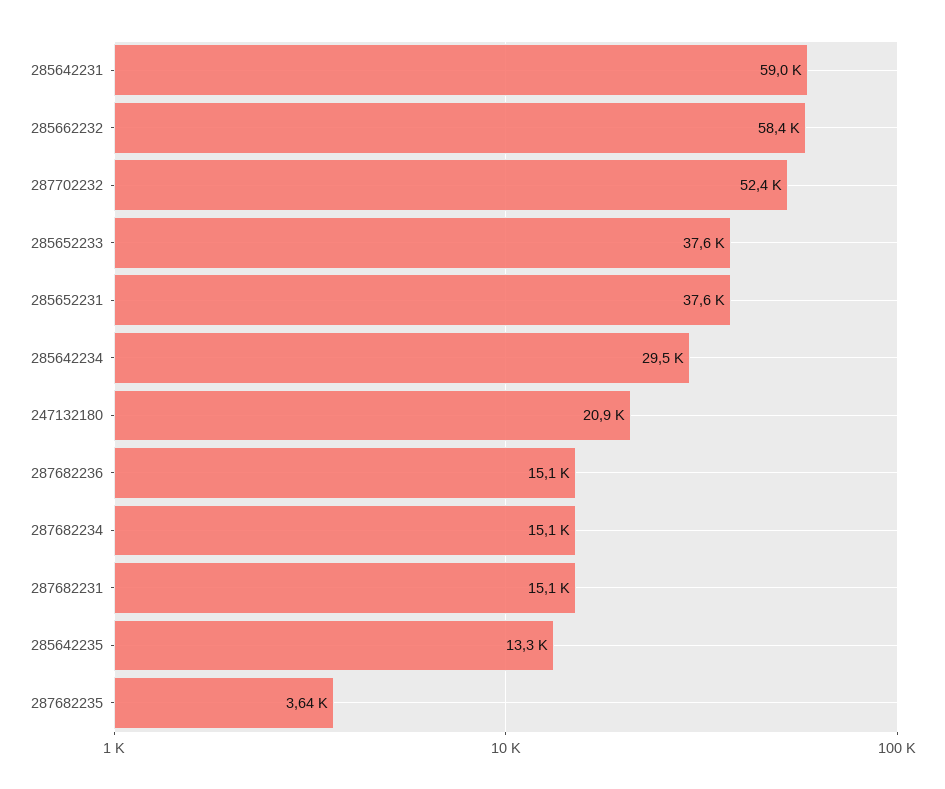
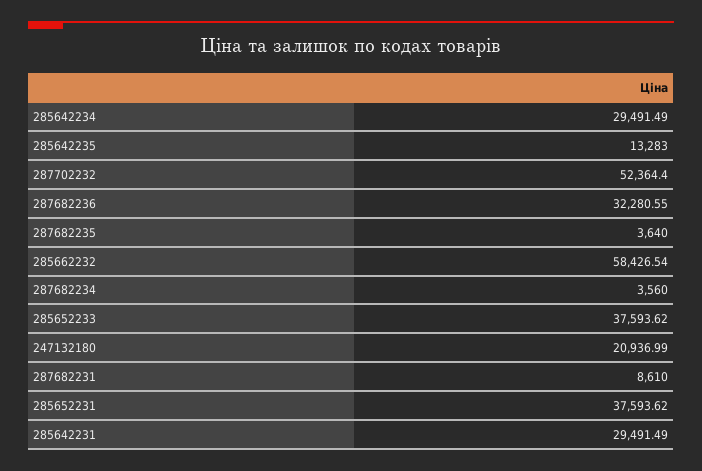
  {
-   "285642231": 59000,
+   "285642231": 29491.49,
    "285662232": 58426.54,
    "287702232": 52364.4,
    "285652233": 37593.62,
    "285652231": 37593.62,
    "285642234": 29491.49,
    "247132180": 20936.99,
-   "287682236": 15100,
+   "287682236": 32280.55,
-   "287682234": 15100,
+   "287682234": 3560,
-   "287682231": 15100,
+   "287682231": 8610,
    "285642235": 13283,
    "287682235": 3640
  }

